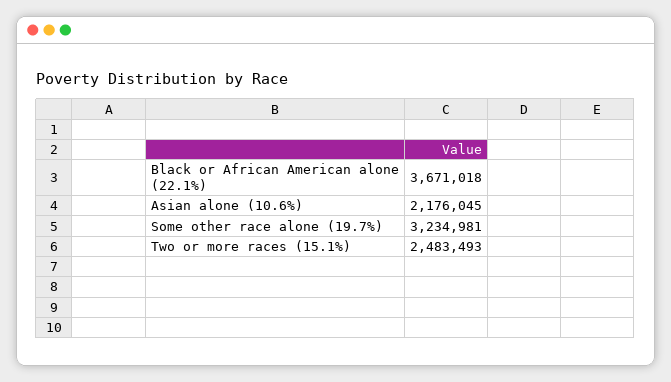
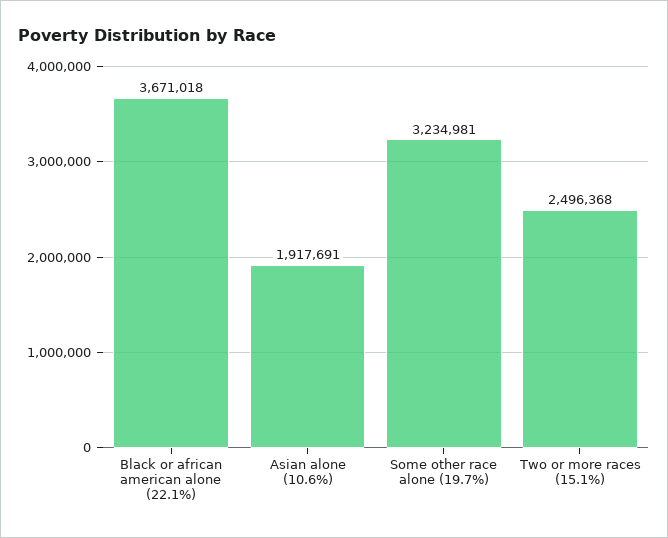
  {
    "Black or African American alone (22.1%)": 3671018,
-   "Asian alone (10.6%)": 2176045,
+   "Asian alone (10.6%)": 1917691,
    "Some other race alone (19.7%)": 3234981,
-   "Two or more races (15.1%)": 2483493
+   "Two or more races (15.1%)": 2496368
  }

